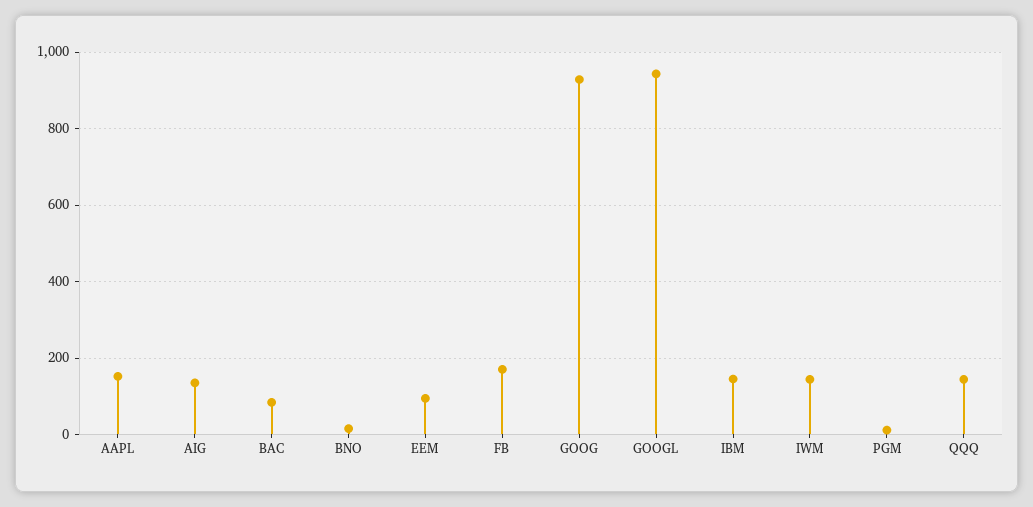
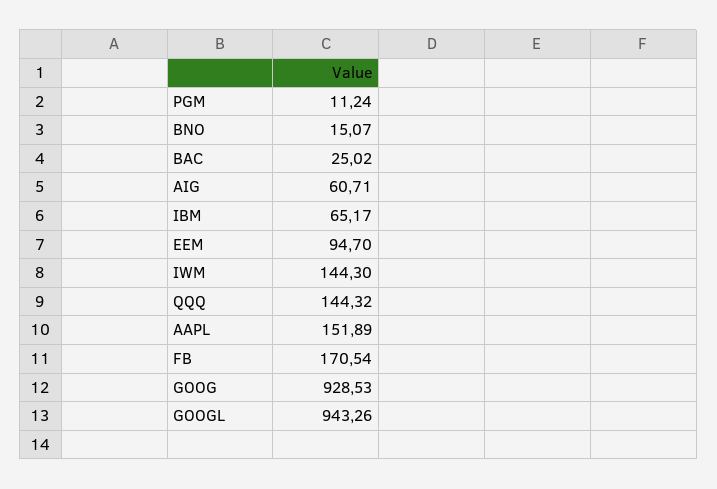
  {
    "AAPL": 151.89,
-   "AIG": 140,
+   "AIG": 60.71,
-   "BAC": 80,
+   "BAC": 25.02,
    "BNO": 15.07,
    "EEM": 94.7,
    "FB": 170.54,
    "GOOG": 928.53,
    "GOOGL": 943.26,
-   "IBM": 140,
+   "IBM": 65.17,
    "IWM": 144.3,
    "PGM": 11.24,
    "QQQ": 144.32
  }

